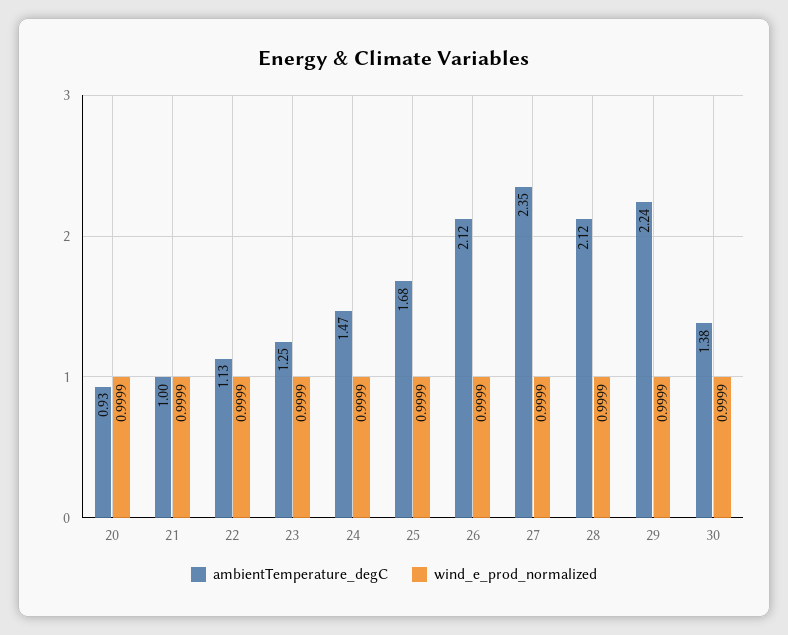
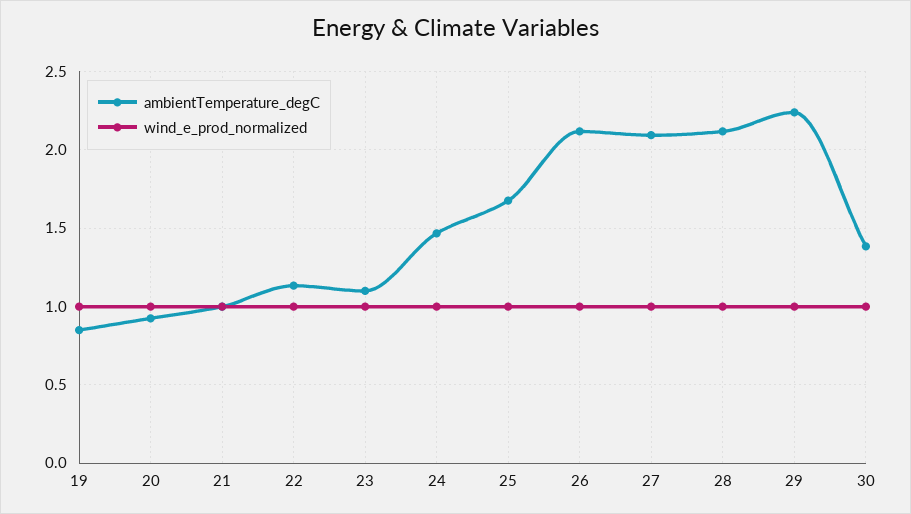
  {
    "ambientTemperature_degC": {
      "20": 0.93,
      "21": 1,
      "22": 1.13,
-     "23": 1.25,
+     "23": 1.1,
      "24": 1.47,
      "25": 1.68,
      "26": 2.12,
-     "27": 2.35,
+     "27": 2.1,
      "28": 2.12,
      "29": 2.24,
-     "30": 1.38
+     "30": 1.38,
+     "19": 0.85
    },
    "wind_e_prod_normalized": {
      "20": 0.9999,
      "21": 0.9999,
      "22": 0.9999,
      "23": 0.9999,
      "24": 0.9999,
      "25": 0.9999,
      "26": 0.9999,
      "27": 0.9999,
      "28": 0.9999,
      "29": 0.9999,
-     "30": 0.9999
+     "30": 0.9999,
+     "19": 1
    }
  }

